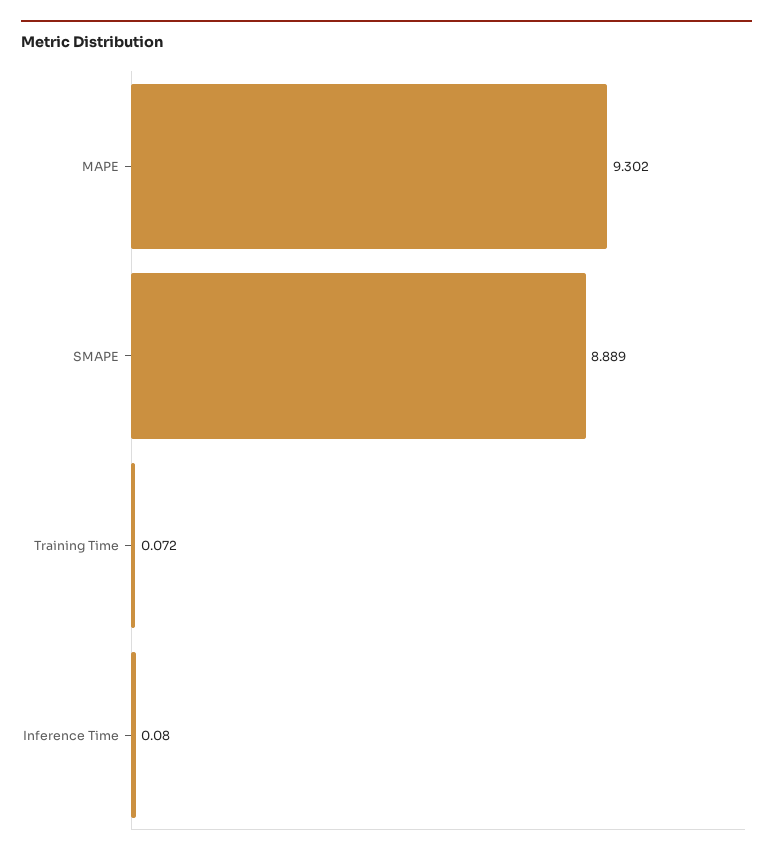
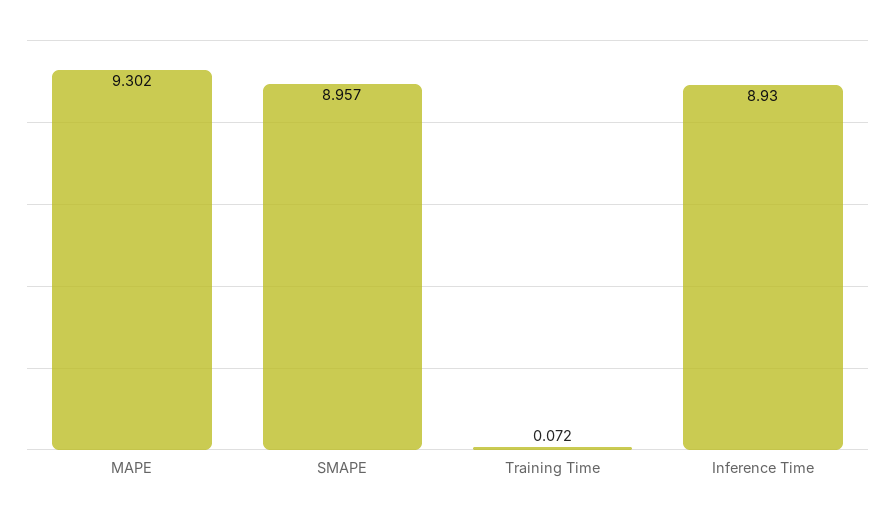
  {
    "MAPE": 9.302,
-   "SMAPE": 8.889,
+   "SMAPE": 8.957,
    "Training Time": 0.072,
-   "Inference Time": 0.08
+   "Inference Time": 8.93
  }

